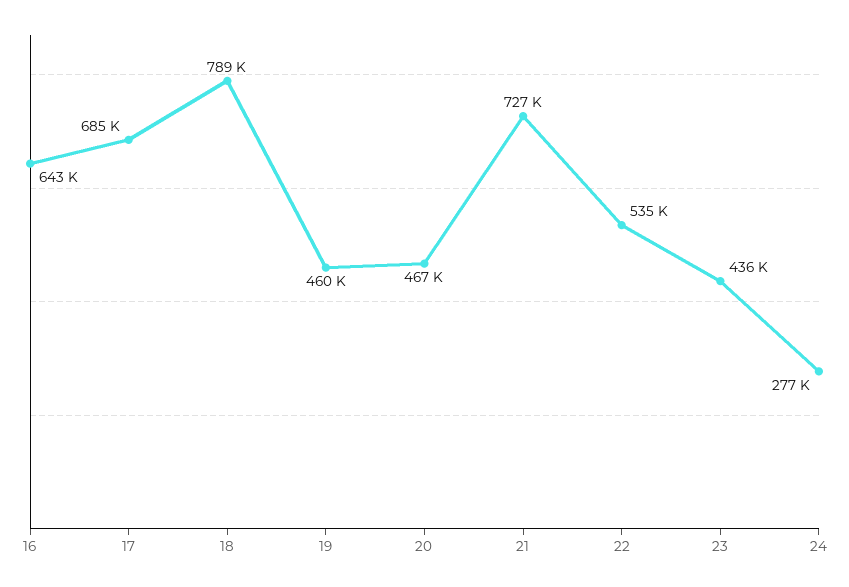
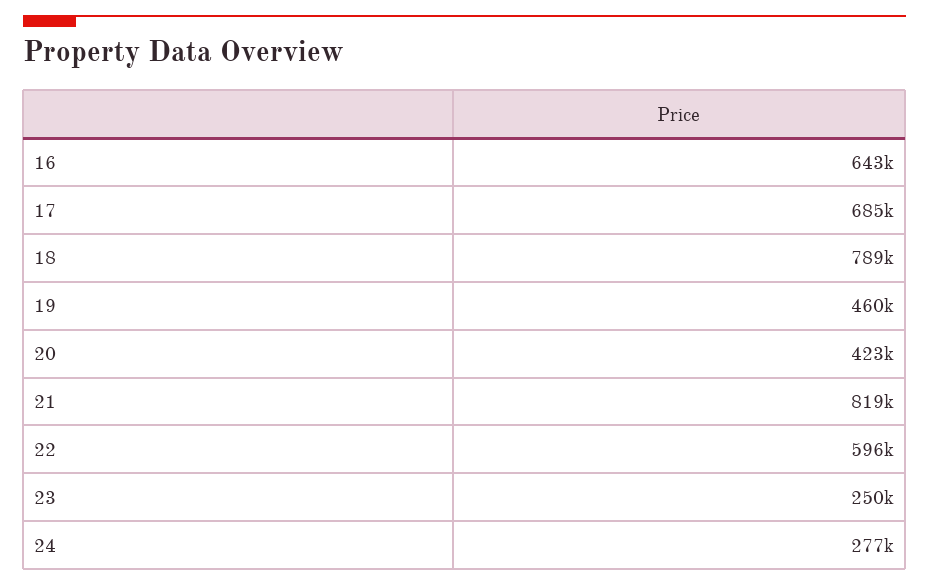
  {
    "16": 643000,
    "17": 685000,
    "18": 789000,
    "19": 460000,
-   "20": 467000,
+   "20": 423000,
-   "21": 727000,
+   "21": 819000,
-   "22": 535000,
+   "22": 596000,
-   "23": 436000,
+   "23": 250000,
    "24": 277000
  }

